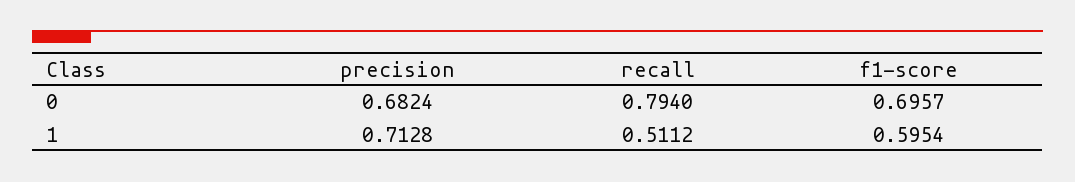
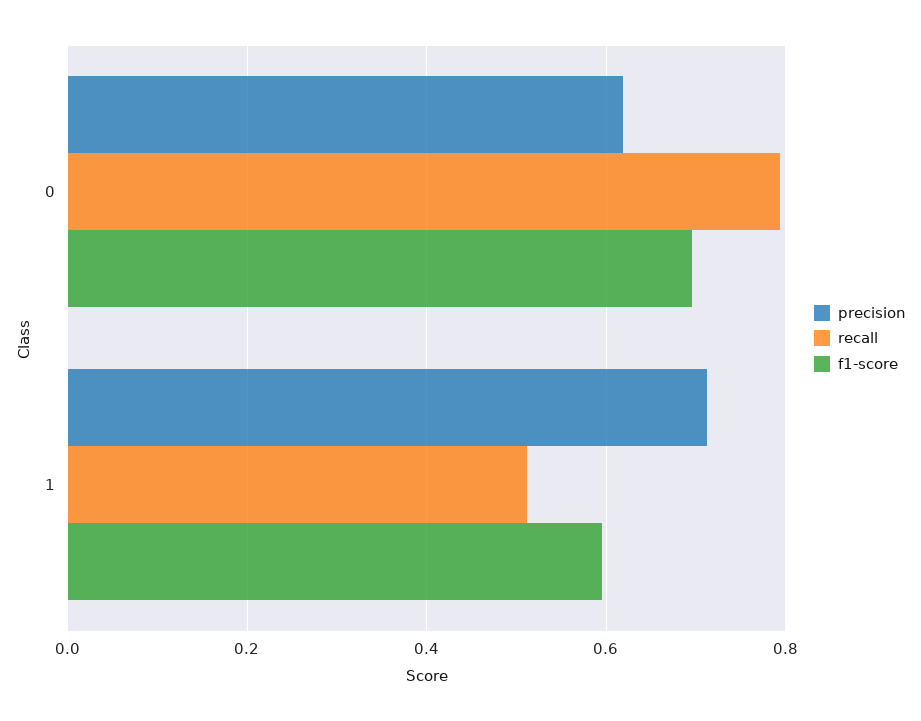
  {
    "precision": {
-     "0": 0.6824,
+     "0": 0.62,
      "1": 0.7128
    },
    "recall": {
      "0": 0.794,
      "1": 0.5112
    },
    "f1-score": {
      "0": 0.6957,
      "1": 0.5954
    }
  }

